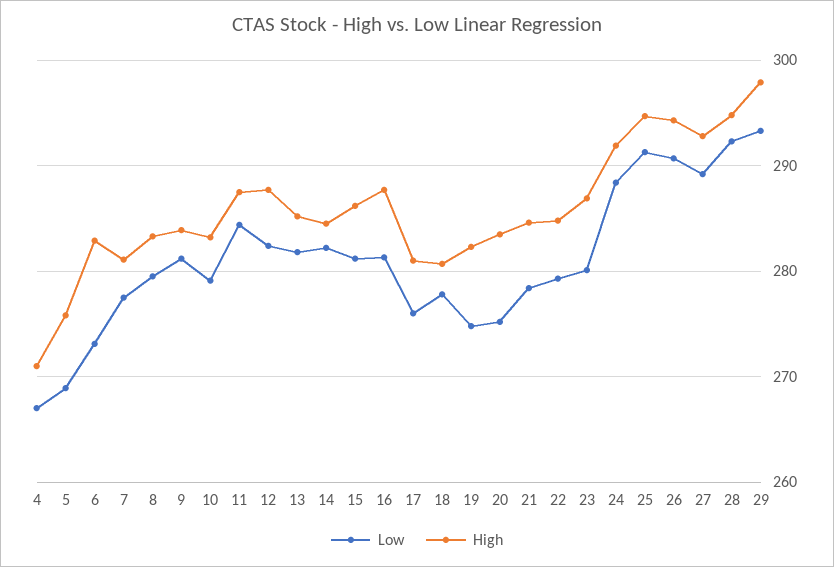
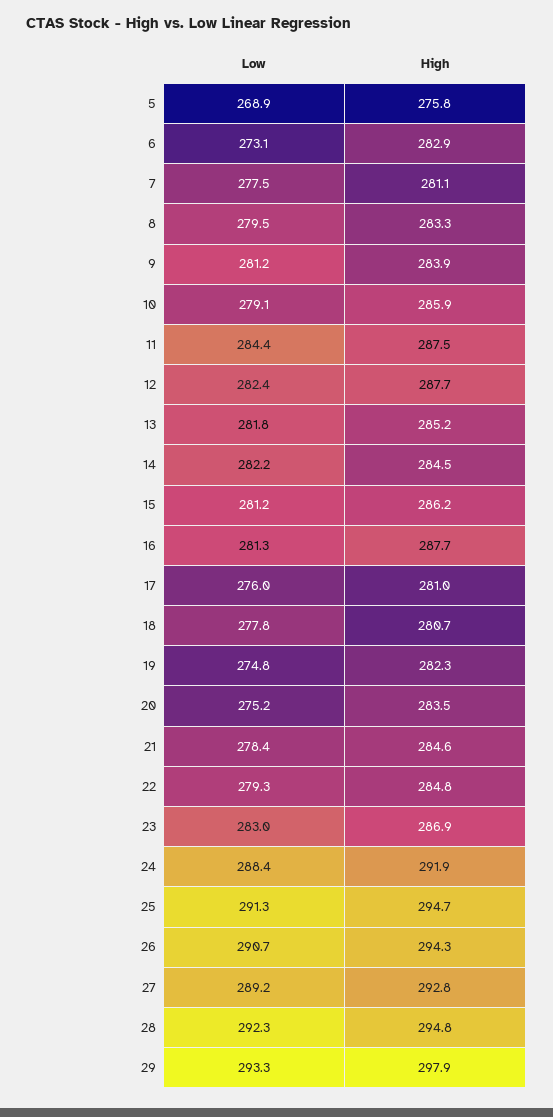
  {
    "Low": {
-     "4": 267,
      "5": 268.9,
      "6": 273.1,
      "7": 277.5,
      "8": 279.5,
      "9": 281.2,
      "10": 279.1,
      "11": 284.4,
      "12": 282.4,
      "13": 281.8,
      "14": 282.2,
      "15": 281.2,
      "16": 281.3,
      "17": 276,
      "18": 277.8,
      "19": 274.8,
      "20": 275.2,
      "21": 278.4,
      "22": 279.3,
-     "23": 280,
+     "23": 283,
      "24": 288.4,
      "25": 291.3,
      "26": 290.7,
      "27": 289.2,
      "28": 292.3,
      "29": 293.3
    },
    "High": {
-     "4": 271,
      "5": 275.8,
      "6": 282.9,
      "7": 281.1,
      "8": 283.3,
      "9": 283.9,
-     "10": 283,
+     "10": 285.9,
      "11": 287.5,
      "12": 287.7,
      "13": 285.2,
      "14": 284.5,
      "15": 286.2,
      "16": 287.7,
      "17": 281,
      "18": 280.7,
      "19": 282.3,
      "20": 283.5,
      "21": 284.6,
      "22": 284.8,
      "23": 286.9,
      "24": 291.9,
      "25": 294.7,
      "26": 294.3,
      "27": 292.8,
      "28": 294.8,
      "29": 297.9
    }
  }

